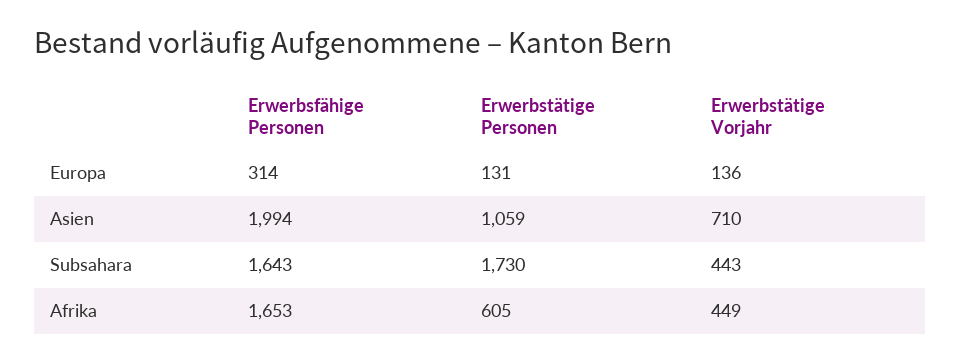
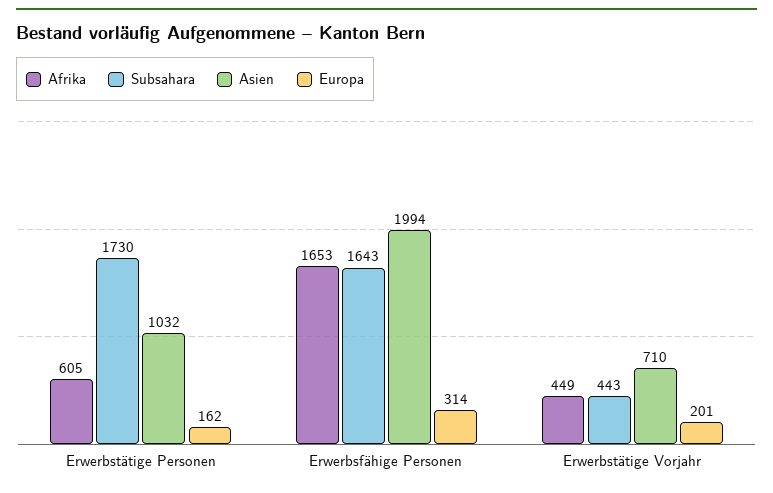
  {
    "Europa": {
      "Erwerbsfähige Personen": 314,
-     "Erwerbstätige Personen": 131,
+     "Erwerbstätige Personen": 162,
-     "Erwerbstätige Vorjahr": 136
+     "Erwerbstätige Vorjahr": 201
    },
    "Asien": {
      "Erwerbsfähige Personen": 1994,
-     "Erwerbstätige Personen": 1059,
+     "Erwerbstätige Personen": 1032,
      "Erwerbstätige Vorjahr": 710
    },
    "Subsahara": {
      "Erwerbsfähige Personen": 1643,
      "Erwerbstätige Personen": 1730,
      "Erwerbstätige Vorjahr": 443
    },
    "Afrika": {
      "Erwerbsfähige Personen": 1653,
      "Erwerbstätige Personen": 605,
      "Erwerbstätige Vorjahr": 449
    }
  }

